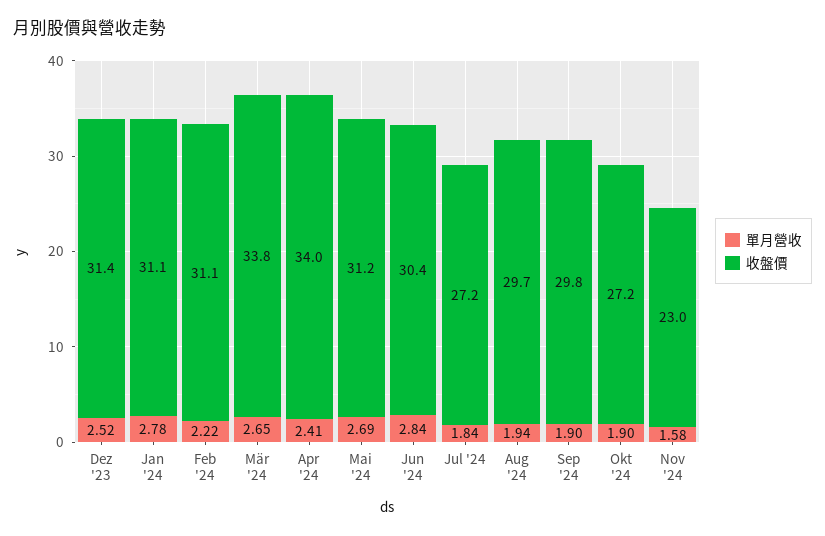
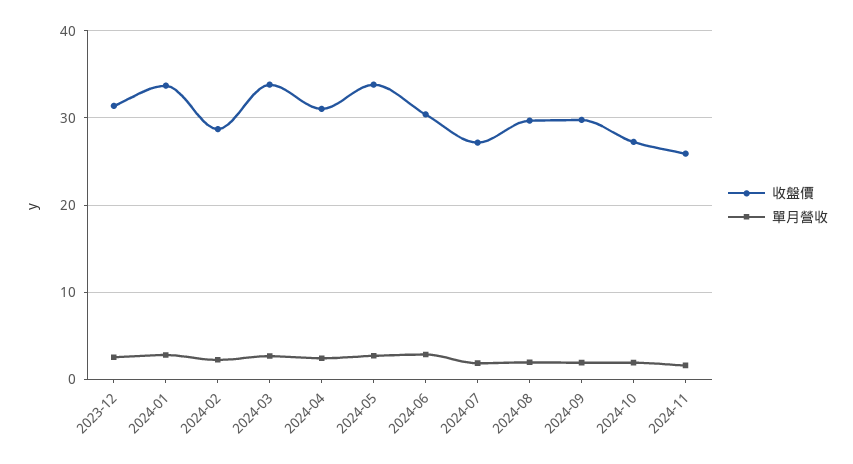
  {
    "單月營收": {
      "Dez '23": 2.52,
      "Jan '24": 2.78,
      "Feb '24": 2.22,
      "Mär '24": 2.65,
      "Apr '24": 2.41,
      "Mai '24": 2.69,
      "Jun '24": 2.84,
      "Jul '24": 1.84,
      "Aug '24": 1.94,
      "Sep '24": 1.9,
      "Okt '24": 1.9,
      "Nov '24": 1.58
    },
    "收盤價": {
      "Dez '23": 31.4,
-     "Jan '24": 31.1,
+     "Jan '24": 34,
-     "Feb '24": 31.1,
+     "Feb '24": 29,
      "Mär '24": 33.8,
-     "Apr '24": 34,
+     "Apr '24": 31,
-     "Mai '24": 31.2,
+     "Mai '24": 34,
      "Jun '24": 30.4,
      "Jul '24": 27.2,
      "Aug '24": 29.7,
      "Sep '24": 29.8,
      "Okt '24": 27.2,
-     "Nov '24": 23
+     "Nov '24": 26
    }
  }

